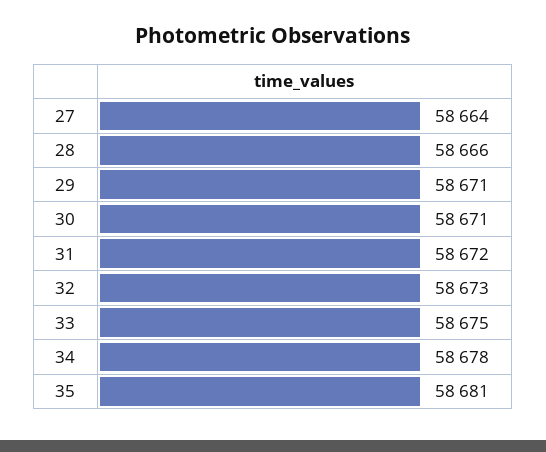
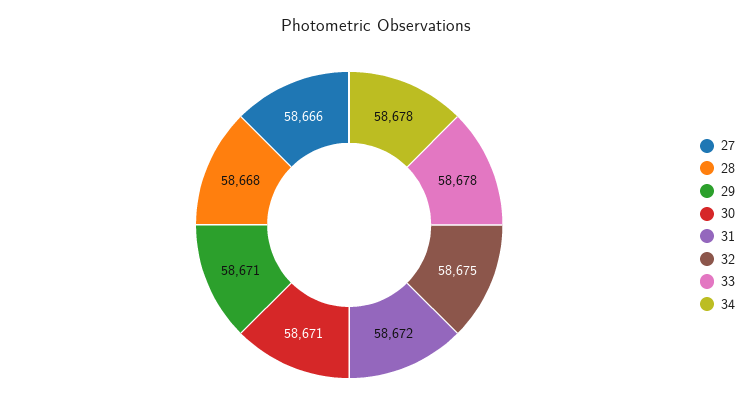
  {
-   "27": 58664,
+   "27": 58666,
-   "28": 58666,
+   "28": 58668,
    "29": 58671,
    "30": 58671,
    "31": 58672,
-   "32": 58673,
+   "32": 58675,
-   "33": 58675,
+   "33": 58678,
-   "34": 58678,
+   "34": 58678
-   "35": 58681
  }

